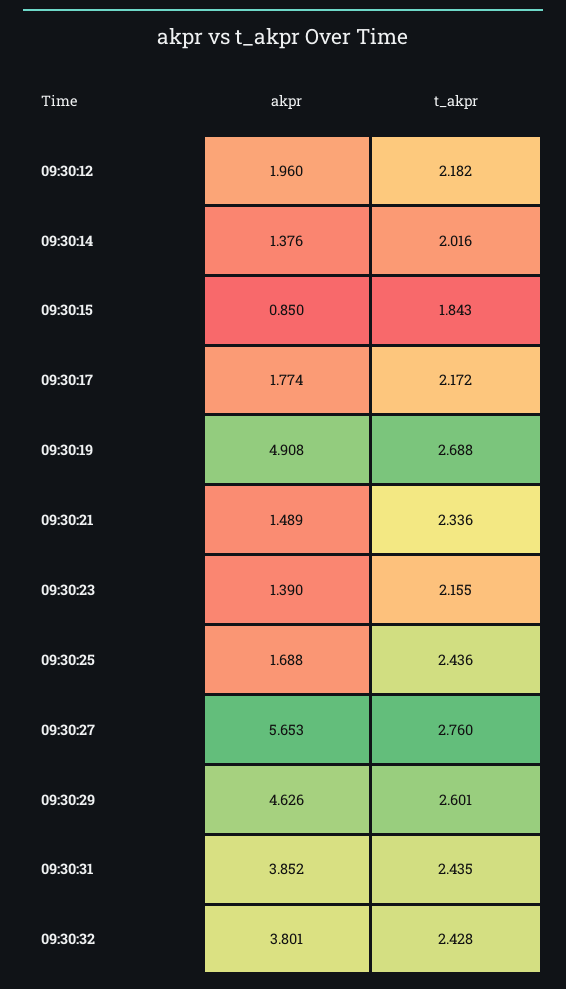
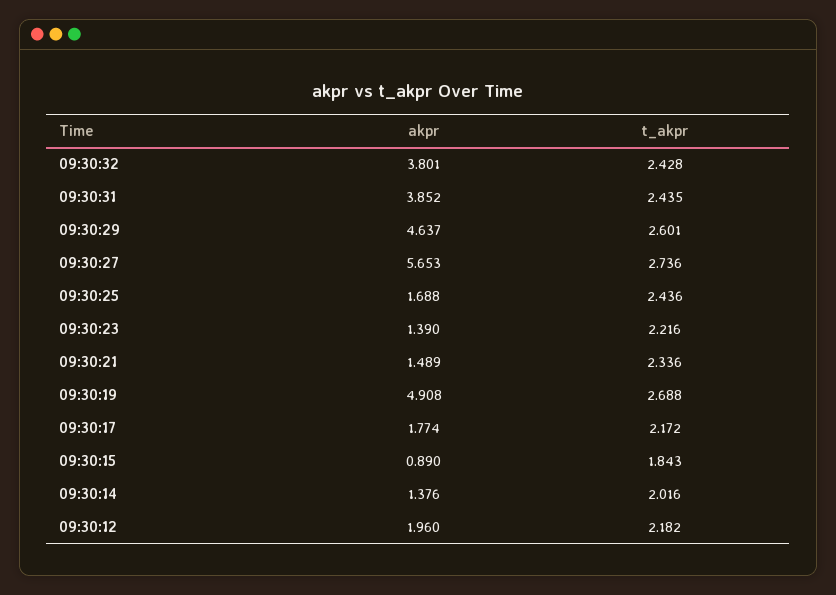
  {
    "akpr": {
      "09:30:12": 1.96,
      "09:30:14": 1.376,
-     "09:30:15": 0.85,
+     "09:30:15": 0.89,
      "09:30:17": 1.774,
      "09:30:19": 4.908,
      "09:30:21": 1.489,
      "09:30:23": 1.39,
      "09:30:25": 1.688,
      "09:30:27": 5.653,
-     "09:30:29": 4.626,
+     "09:30:29": 4.637,
      "09:30:31": 3.852,
      "09:30:32": 3.801
    },
    "t_akpr": {
      "09:30:12": 2.182,
      "09:30:14": 2.016,
      "09:30:15": 1.843,
      "09:30:17": 2.172,
      "09:30:19": 2.688,
      "09:30:21": 2.336,
-     "09:30:23": 2.155,
+     "09:30:23": 2.216,
      "09:30:25": 2.436,
-     "09:30:27": 2.76,
+     "09:30:27": 2.736,
      "09:30:29": 2.601,
      "09:30:31": 2.435,
      "09:30:32": 2.428
    }
  }

